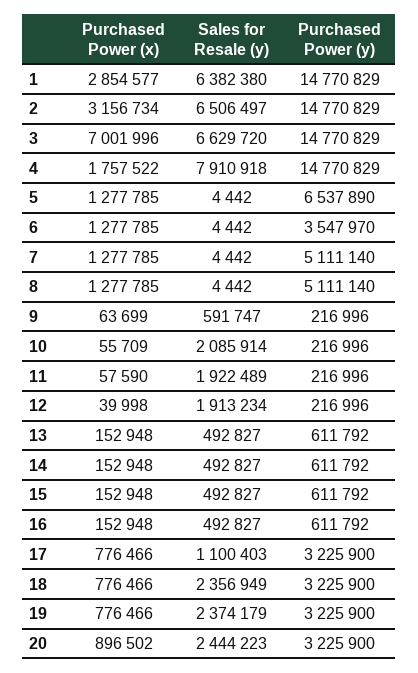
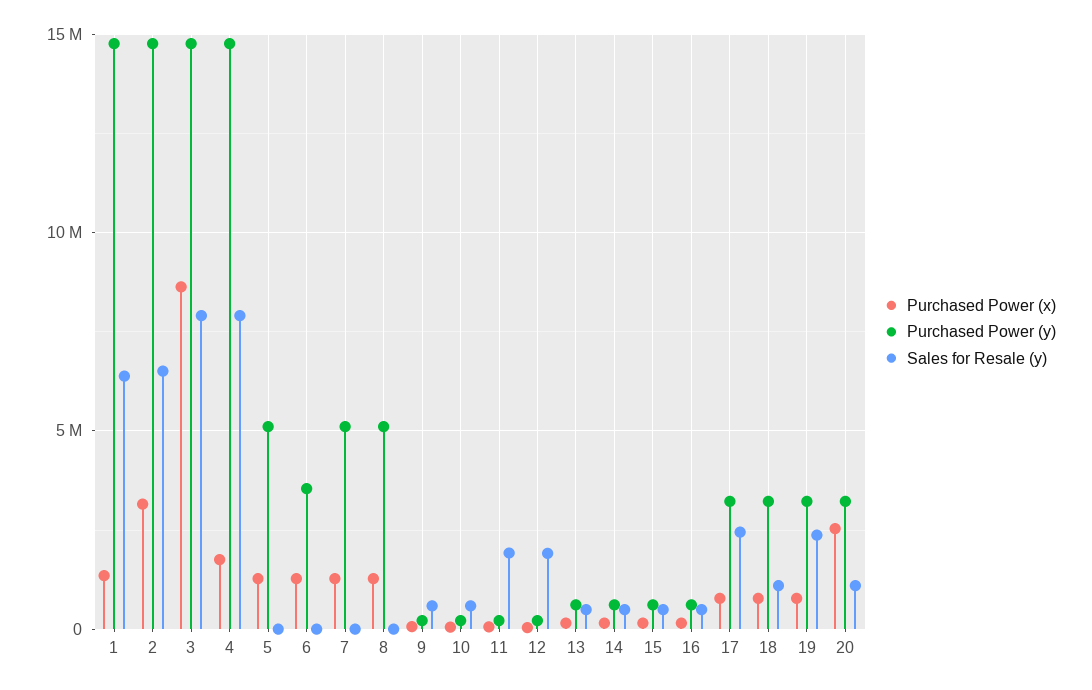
  {
    "Purchased Power (x)": {
-     "1": 2854577,
+     "1": 1500000,
      "2": 3156734,
-     "3": 7001996,
+     "3": 8500000,
      "4": 1757522,
      "5": 1277785,
      "6": 1277785,
      "7": 1277785,
      "8": 1277785,
      "9": 63699,
      "10": 55709,
      "11": 57590,
      "12": 39998,
      "13": 152948,
      "14": 152948,
      "15": 152948,
      "16": 152948,
      "17": 776466,
      "18": 776466,
      "19": 776466,
-     "20": 896502
+     "20": 2500000
    },
    "Sales for Resale (y)": {
      "1": 6382380,
      "2": 6506497,
-     "3": 6629720,
+     "3": 8000000,
      "4": 7910918,
      "5": 4442,
      "6": 4442,
      "7": 4442,
      "8": 4442,
      "9": 591747,
-     "10": 2085914,
+     "10": 500000,
      "11": 1922489,
      "12": 1913234,
      "13": 492827,
      "14": 492827,
      "15": 492827,
      "16": 492827,
-     "17": 1100403,
+     "17": 2500000,
-     "18": 2356949,
+     "18": 1000000,
      "19": 2374179,
-     "20": 2444223
+     "20": 1000000
    },
    "Purchased Power (y)": {
      "1": 14770829,
      "2": 14770829,
      "3": 14770829,
      "4": 14770829,
-     "5": 6537890,
+     "5": 5000000,
      "6": 3547970,
      "7": 5111140,
      "8": 5111140,
      "9": 216996,
      "10": 216996,
      "11": 216996,
      "12": 216996,
      "13": 611792,
      "14": 611792,
      "15": 611792,
      "16": 611792,
      "17": 3225900,
      "18": 3225900,
      "19": 3225900,
      "20": 3225900
    }
  }

